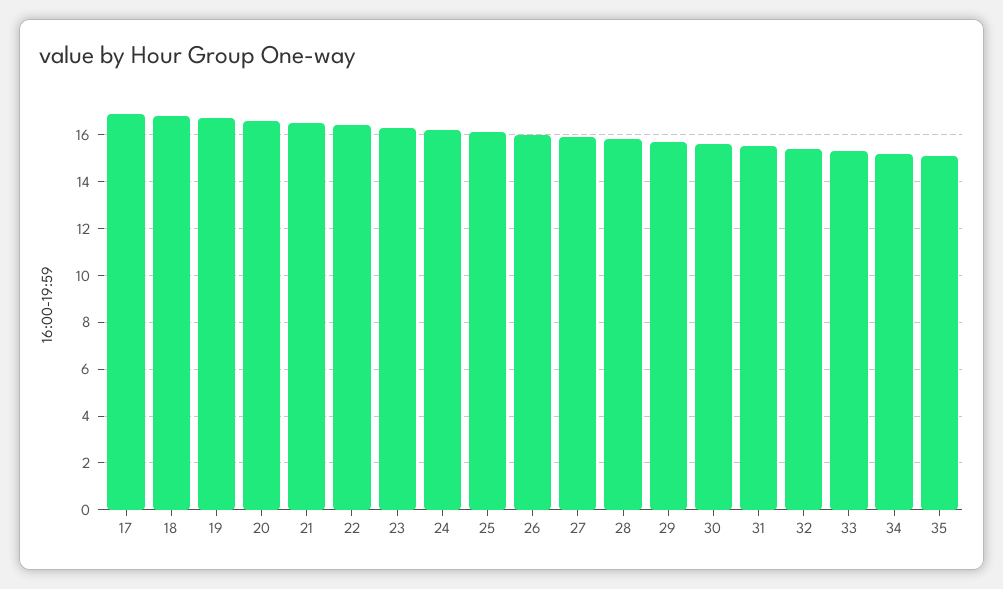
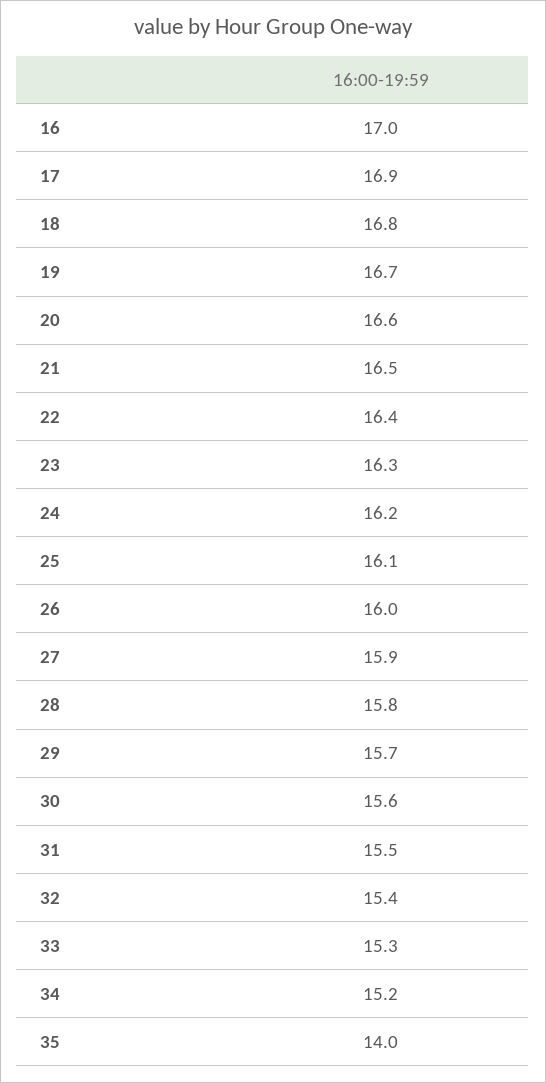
  {
    "17": 16.9,
    "18": 16.8,
    "19": 16.7,
    "20": 16.6,
    "21": 16.5,
    "22": 16.4,
    "23": 16.3,
    "24": 16.2,
    "25": 16.1,
    "26": 16,
    "27": 15.9,
    "28": 15.8,
    "29": 15.7,
    "30": 15.6,
    "31": 15.5,
    "32": 15.4,
    "33": 15.3,
    "34": 15.2,
-   "35": 15
+   "35": 14,
+   "16": 17
  }

